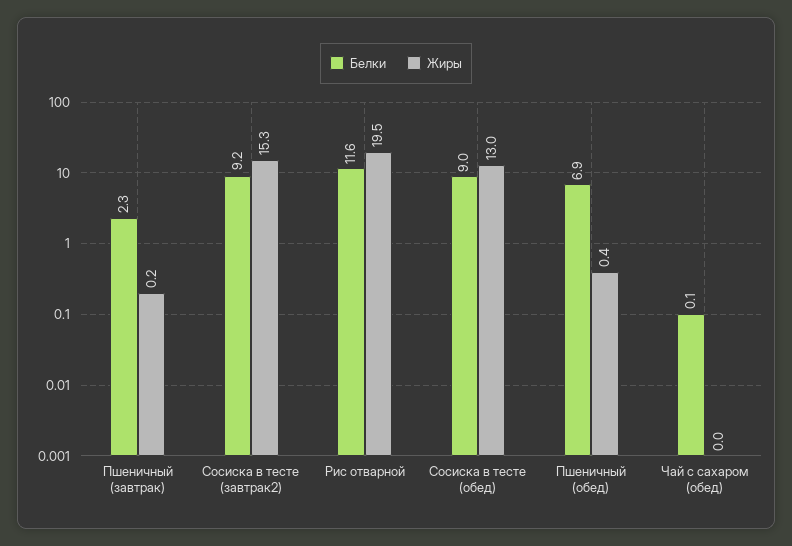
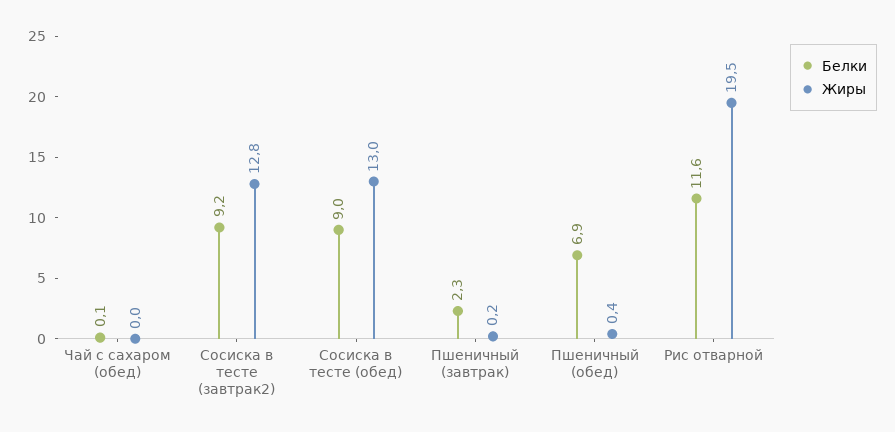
  {
    "Белки": {
      "Пшеничный (завтрак)": 2.3,
      "Сосиска в тесте (завтрак2)": 9.2,
      "Рис отварной": 11.6,
      "Сосиска в тесте (обед)": 9,
      "Пшеничный (обед)": 6.9,
      "Чай с сахаром (обед)": 0.1
    },
    "Жиры": {
      "Пшеничный (завтрак)": 0.2,
-     "Сосиска в тесте (завтрак2)": 15.3,
+     "Сосиска в тесте (завтрак2)": 12.8,
      "Рис отварной": 19.5,
      "Сосиска в тесте (обед)": 13,
      "Пшеничный (обед)": 0.4,
      "Чай с сахаром (обед)": 0
    }
  }

